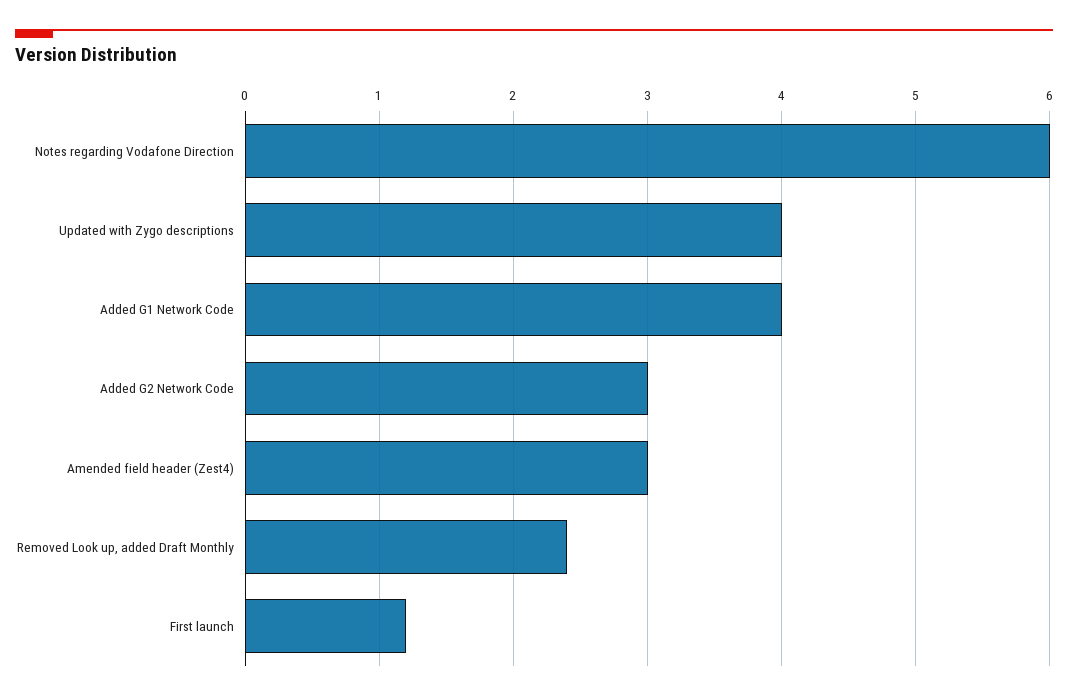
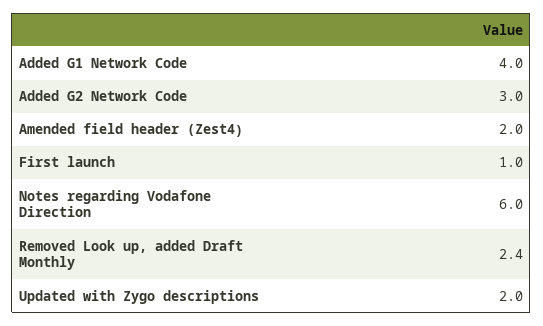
  {
    "Notes regarding Vodafone Direction": 6,
-   "Updated with Zygo descriptions": 4,
+   "Updated with Zygo descriptions": 2,
    "Added G1 Network Code": 4,
    "Added G2 Network Code": 3,
-   "Amended field header (Zest4)": 3,
+   "Amended field header (Zest4)": 2,
    "Removed Look up, added Draft Monthly": 2.4,
-   "First launch": 1.2
+   "First launch": 1
  }

